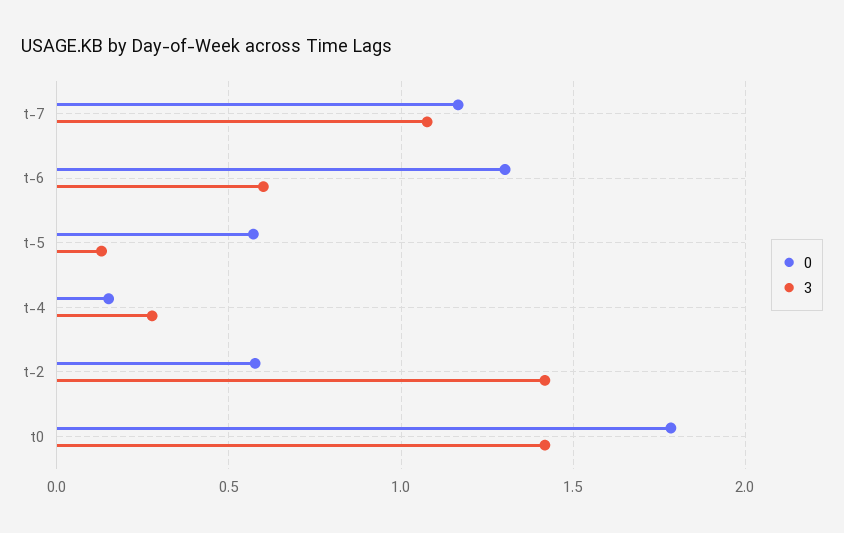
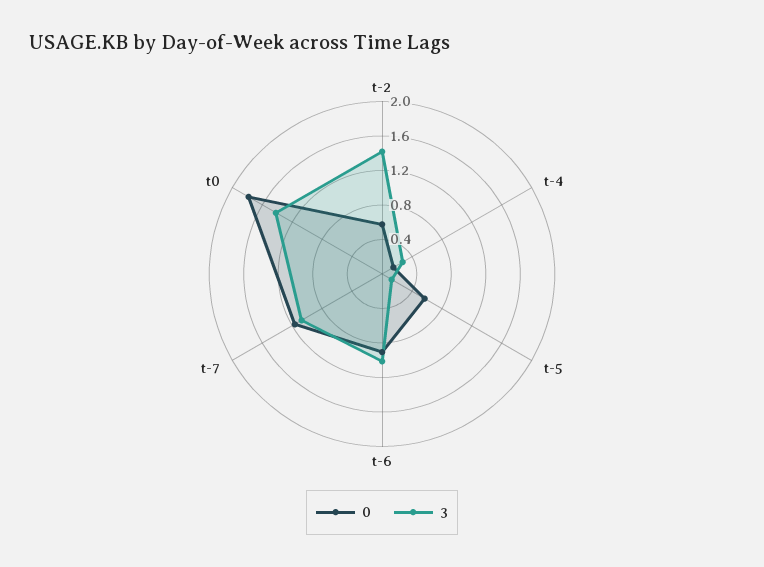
  {
    "0": {
      "t-7": 1.15,
-     "t-6": 1.3,
+     "t-6": 0.9,
      "t-5": 0.55,
      "t-4": 0.15,
      "t-2": 0.6,
      "t0": 1.8
    },
    "3": {
      "t-7": 1.1,
-     "t-6": 0.6,
+     "t-6": 1,
      "t-5": 0.15,
      "t-4": 0.3,
      "t-2": 1.4,
      "t0": 1.4
    }
  }

